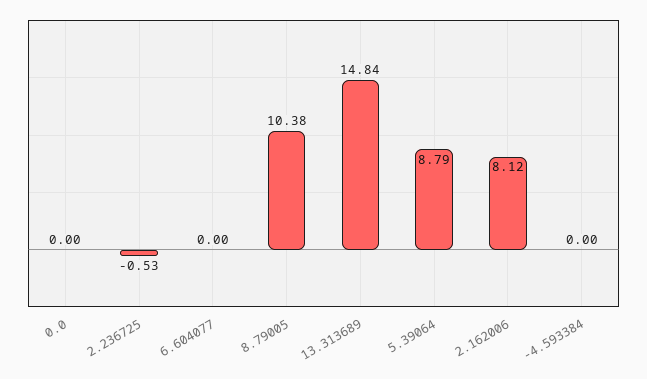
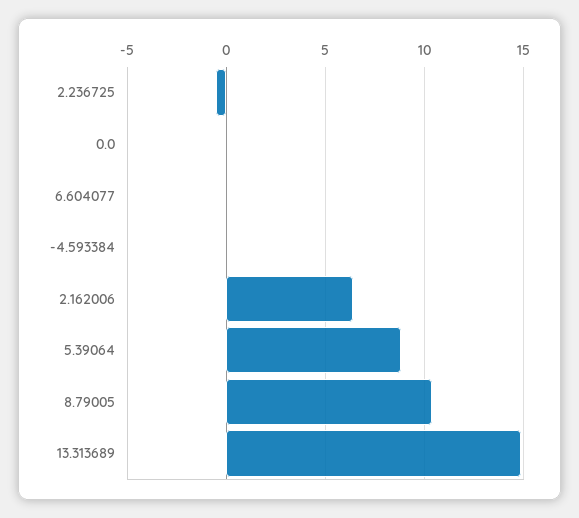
  {
    "0.0": 0,
    "2.236725": -0.53,
    "6.604077": 0,
    "8.79005": 10.38,
    "13.313689": 14.84,
    "5.39064": 8.79,
-   "2.162006": 8.12,
+   "2.162006": 6.5,
    "-4.593384": 0
  }

